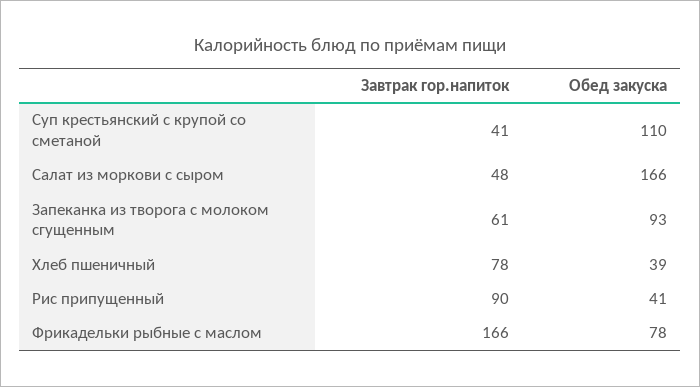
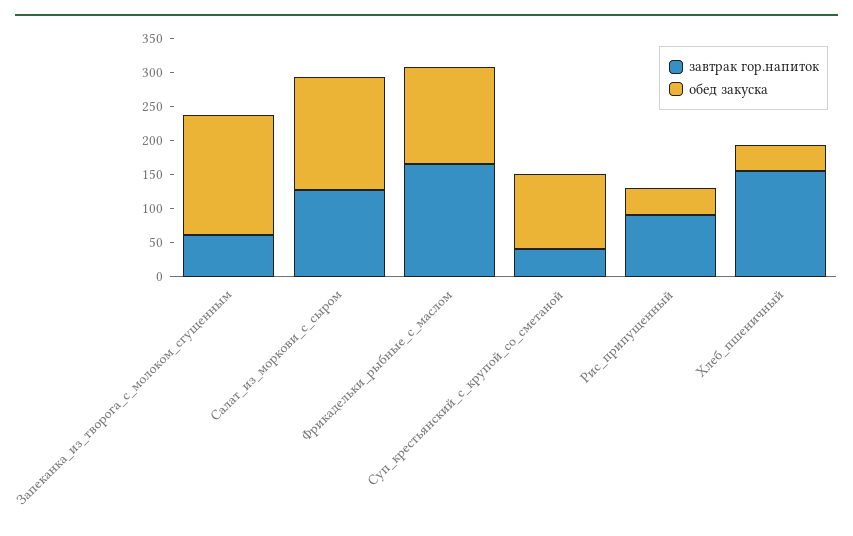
  {
    "Завтрак гор.напиток": {
      "Суп крестьянский с крупой со сметаной": 41,
-     "Салат из моркови с сыром": 48,
+     "Салат из моркови с сыром": 125,
      "Запеканка из творога с молоком сгущенным": 61,
-     "Хлеб пшеничный": 78,
+     "Хлеб пшеничный": 150,
      "Рис припущенный": 90,
      "Фрикадельки рыбные с маслом": 166
    },
    "Обед закуска": {
      "Суп крестьянский с крупой со сметаной": 110,
      "Салат из моркови с сыром": 166,
-     "Запеканка из творога с молоком сгущенным": 93,
+     "Запеканка из творога с молоком сгущенным": 175,
      "Хлеб пшеничный": 39,
      "Рис припущенный": 41,
-     "Фрикадельки рыбные с маслом": 78
+     "Фрикадельки рыбные с маслом": 150
    }
  }

